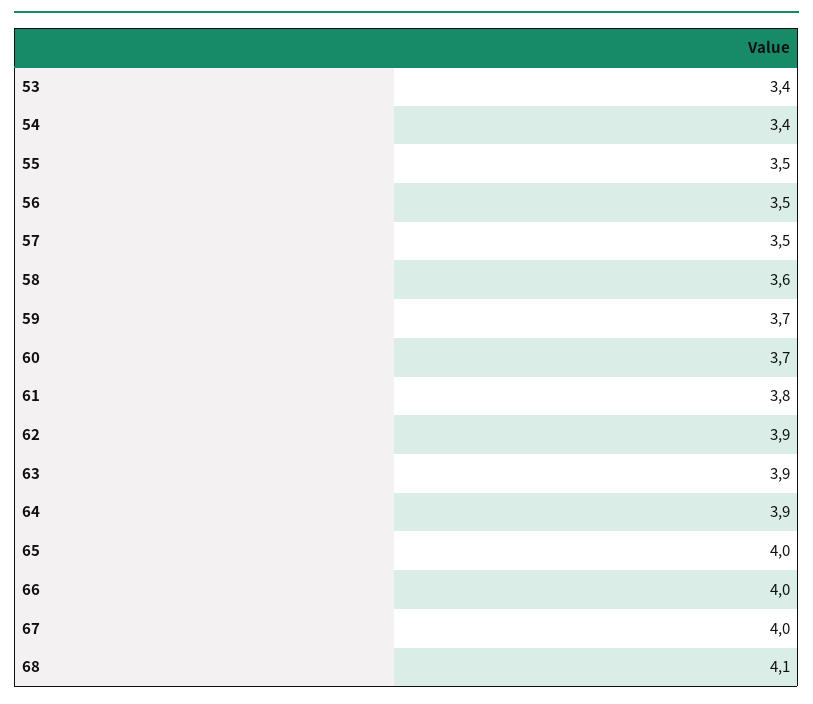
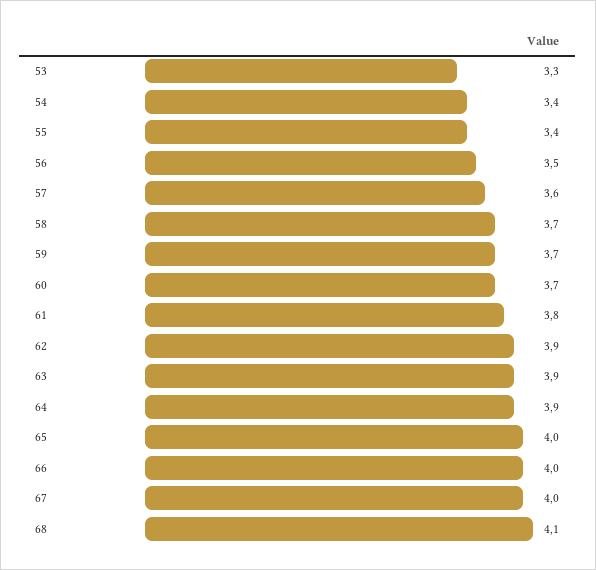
  {
-   "53": 3.4,
+   "53": 3.3,
    "54": 3.4,
-   "55": 3.5,
+   "55": 3.4,
    "56": 3.5,
-   "57": 3.5,
+   "57": 3.6,
-   "58": 3.6,
+   "58": 3.7,
    "59": 3.7,
    "60": 3.7,
    "61": 3.8,
    "62": 3.9,
    "63": 3.9,
    "64": 3.9,
    "65": 4,
    "66": 4,
    "67": 4,
    "68": 4.1
  }

